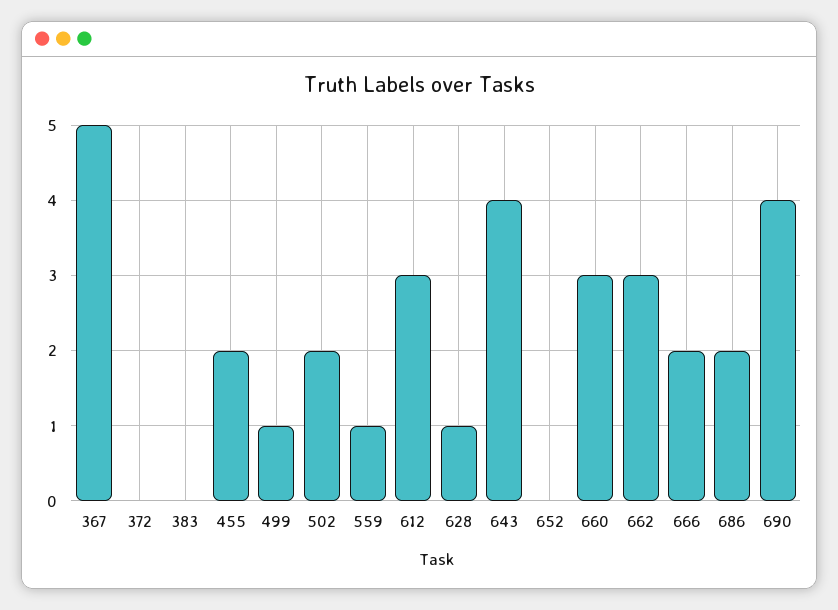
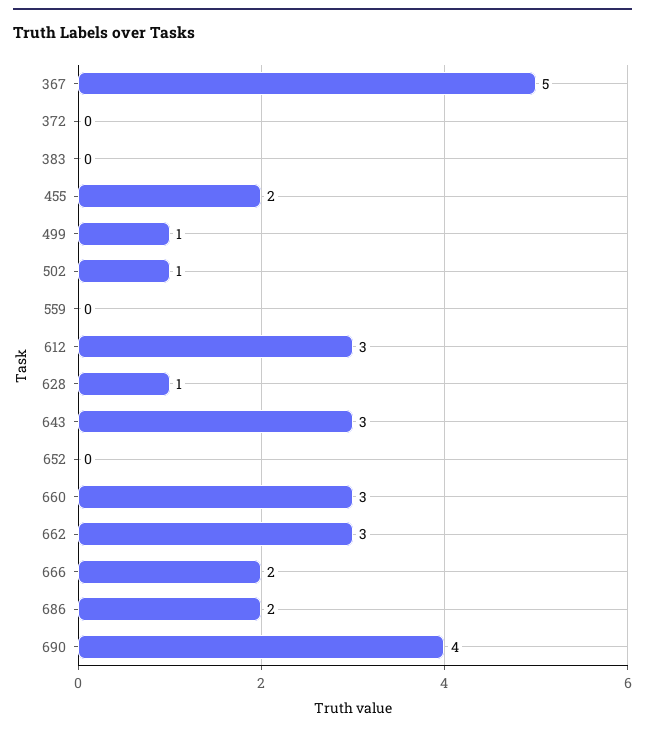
  {
    "367": 5,
    "372": 0,
    "383": 0,
    "455": 2,
    "499": 1,
-   "502": 2,
+   "502": 1,
-   "559": 1,
+   "559": 0,
    "612": 3,
    "628": 1,
-   "643": 4,
+   "643": 3,
    "652": 0,
    "660": 3,
    "662": 3,
    "666": 2,
    "686": 2,
    "690": 4
  }

